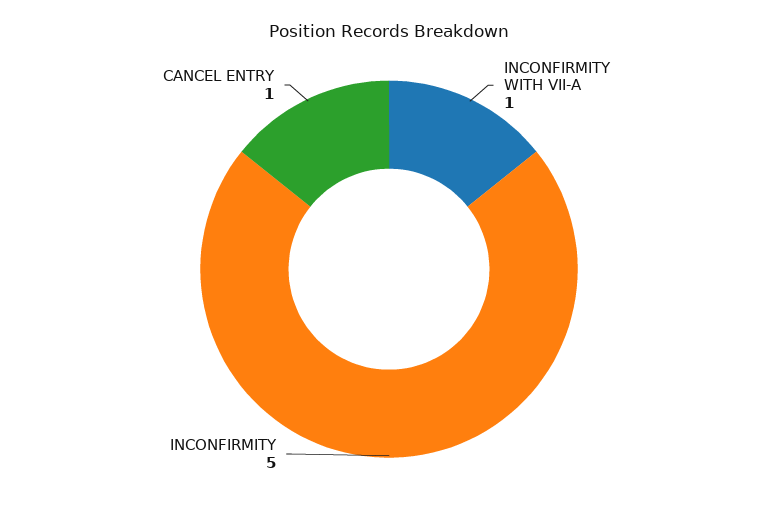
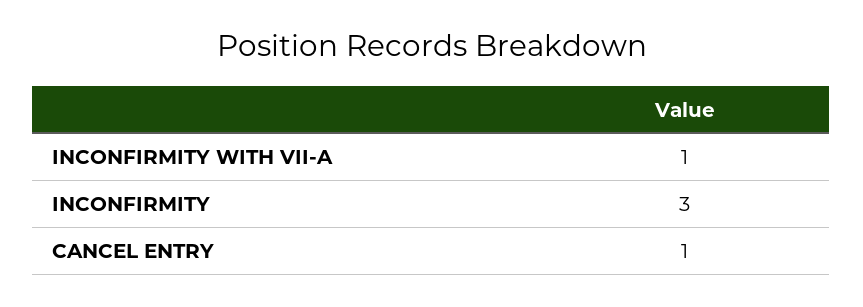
  {
    "INCONFIRMITY WITH VII-A": 1,
-   "INCONFIRMITY": 5,
+   "INCONFIRMITY": 3,
    "CANCEL ENTRY": 1
  }

